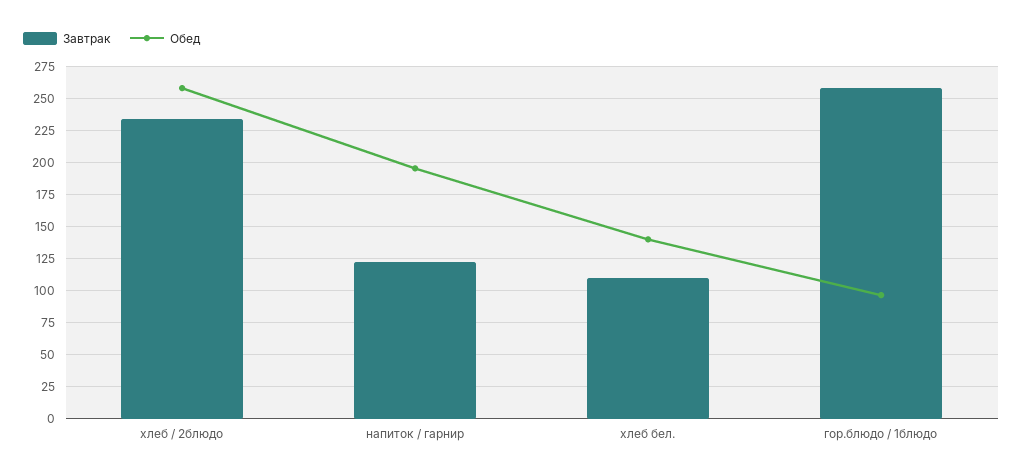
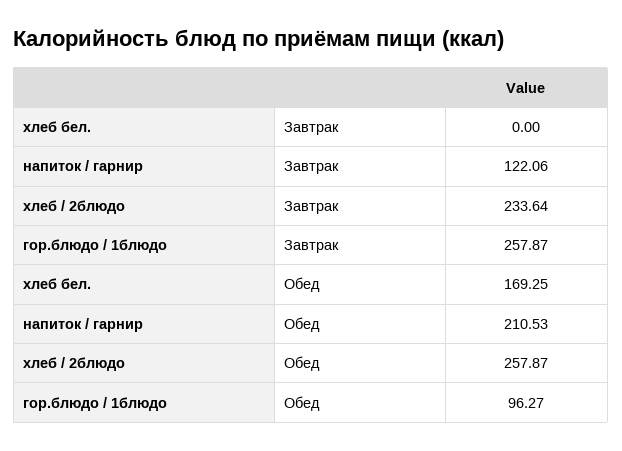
  {
    "Завтрак": {
      "хлеб / 2блюдо": 233.64,
      "напиток / гарнир": 122.06,
-     "хлеб бел.": 110,
+     "хлеб бел.": 0,
      "гор.блюдо / 1блюдо": 257.87
    },
    "Обед": {
      "хлеб / 2блюдо": 257.87,
-     "напиток / гарнир": 195,
+     "напиток / гарнир": 210.53,
-     "хлеб бел.": 140,
+     "хлеб бел.": 169.25,
      "гор.блюдо / 1блюдо": 96.27
    }
  }

